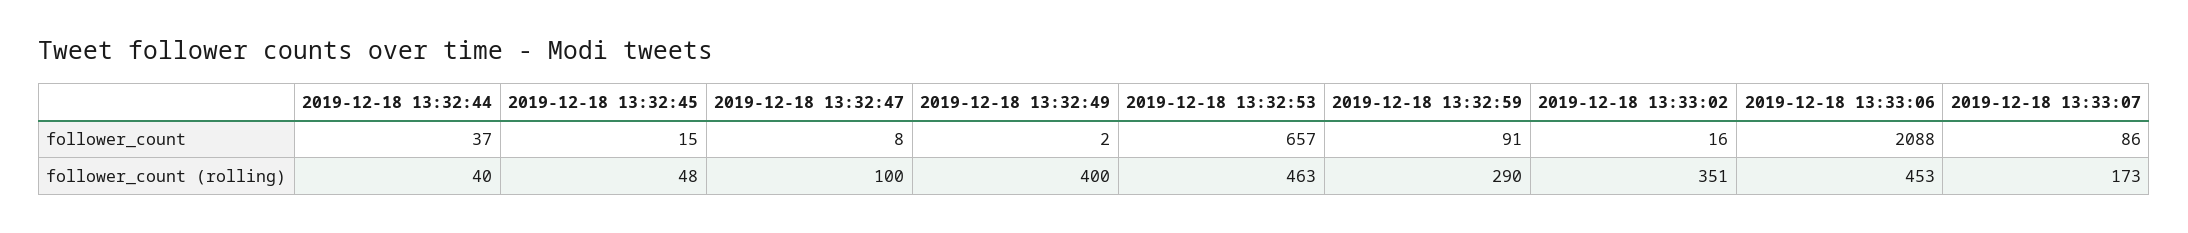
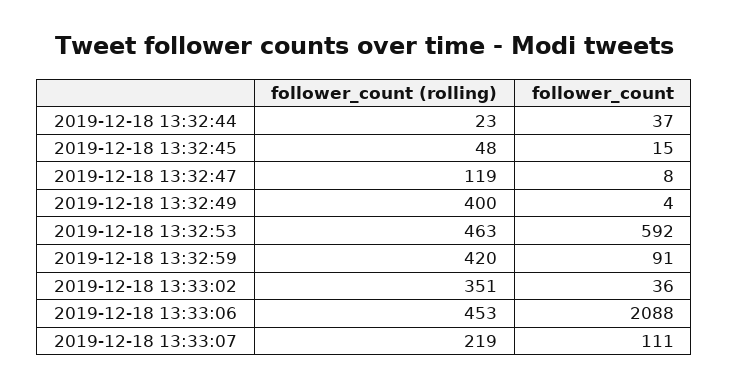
  {
    "2019-12-18 13:32:44": {
      "follower_count": 37,
-     "follower_count (rolling)": 40
+     "follower_count (rolling)": 23
    },
    "2019-12-18 13:32:45": {
      "follower_count": 15,
      "follower_count (rolling)": 48
    },
    "2019-12-18 13:32:47": {
      "follower_count": 8,
-     "follower_count (rolling)": 100
+     "follower_count (rolling)": 119
    },
    "2019-12-18 13:32:49": {
-     "follower_count": 2,
+     "follower_count": 4,
      "follower_count (rolling)": 400
    },
    "2019-12-18 13:32:53": {
-     "follower_count": 657,
+     "follower_count": 592,
      "follower_count (rolling)": 463
    },
    "2019-12-18 13:32:59": {
      "follower_count": 91,
-     "follower_count (rolling)": 290
+     "follower_count (rolling)": 420
    },
    "2019-12-18 13:33:02": {
-     "follower_count": 16,
+     "follower_count": 36,
      "follower_count (rolling)": 351
    },
    "2019-12-18 13:33:06": {
      "follower_count": 2088,
      "follower_count (rolling)": 453
    },
    "2019-12-18 13:33:07": {
-     "follower_count": 86,
+     "follower_count": 111,
-     "follower_count (rolling)": 173
+     "follower_count (rolling)": 219
    }
  }

